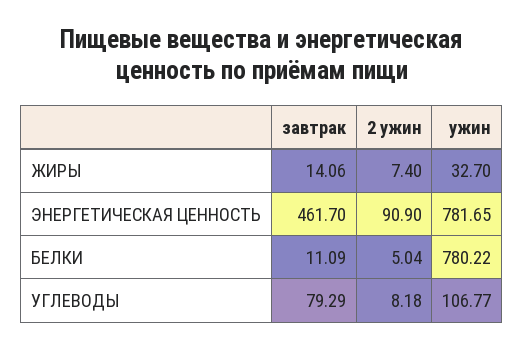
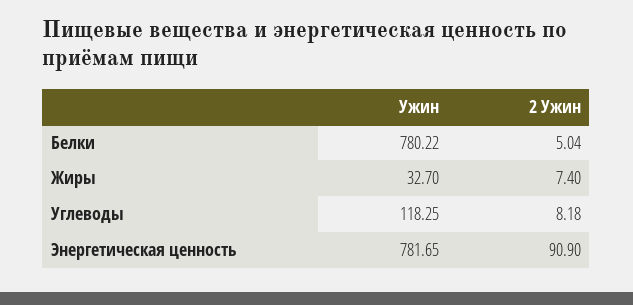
  {
-   "завтрак": {
-     "ЖИРЫ": 14.06,
-     "ЭНЕРГЕТИЧЕСКАЯ ЦЕННОСТЬ": 461.7,
-     "БЕЛКИ": 11.09,
-     "УГЛЕВОДЫ": 79.29
-   },
    "2 ужин": {
      "ЖИРЫ": 7.4,
      "ЭНЕРГЕТИЧЕСКАЯ ЦЕННОСТЬ": 90.9,
      "БЕЛКИ": 5.04,
      "УГЛЕВОДЫ": 8.18
    },
    "ужин": {
      "ЖИРЫ": 32.7,
      "ЭНЕРГЕТИЧЕСКАЯ ЦЕННОСТЬ": 781.65,
      "БЕЛКИ": 780.22,
-     "УГЛЕВОДЫ": 106.77
+     "УГЛЕВОДЫ": 118.25
    }
  }

